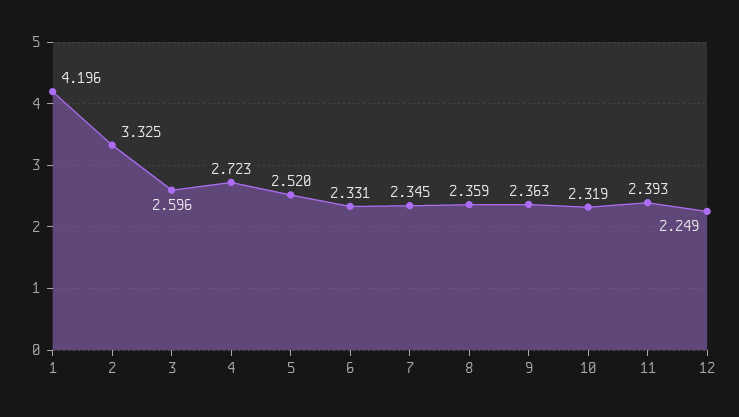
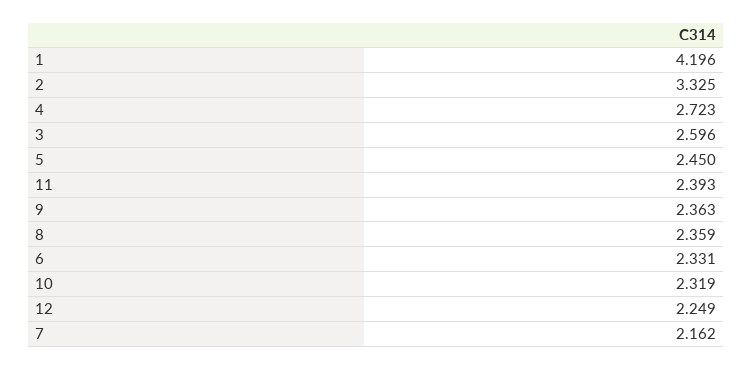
  {
    "1": 4.196,
    "2": 3.325,
    "3": 2.596,
    "4": 2.723,
-   "5": 2.52,
+   "5": 2.45,
    "6": 2.331,
-   "7": 2.345,
+   "7": 2.162,
    "8": 2.359,
    "9": 2.363,
    "10": 2.319,
    "11": 2.393,
    "12": 2.249
  }

